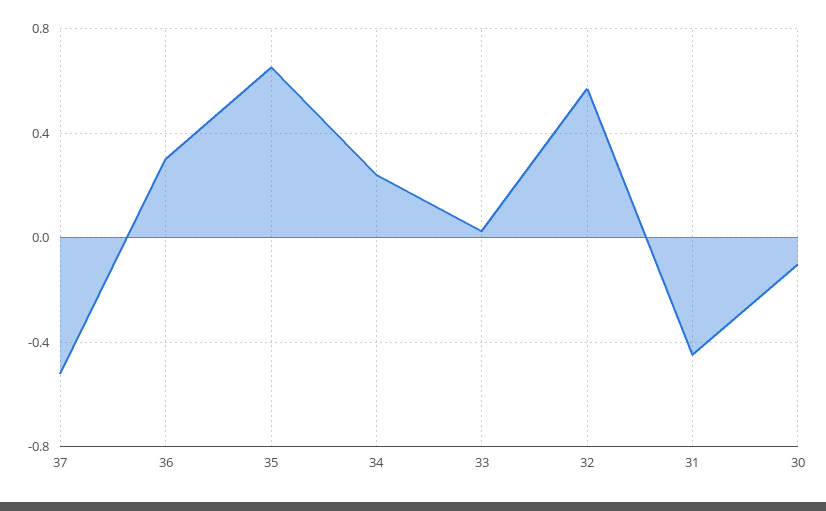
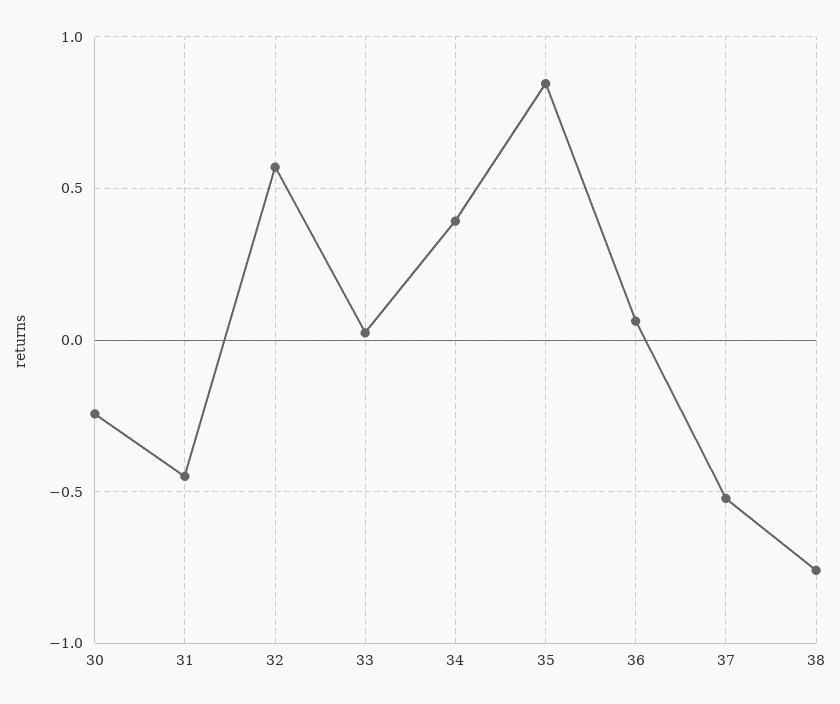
  {
    "37": -0.5,
-   "36": 0.3,
+   "36": 0.05,
-   "35": 0.65,
+   "35": 0.85,
-   "34": 0.25,
+   "34": 0.4,
    "33": 0,
    "32": 0.55,
    "31": -0.45,
-   "30": -0.1
+   "30": -0.25,
+   "38": -0.75
  }

